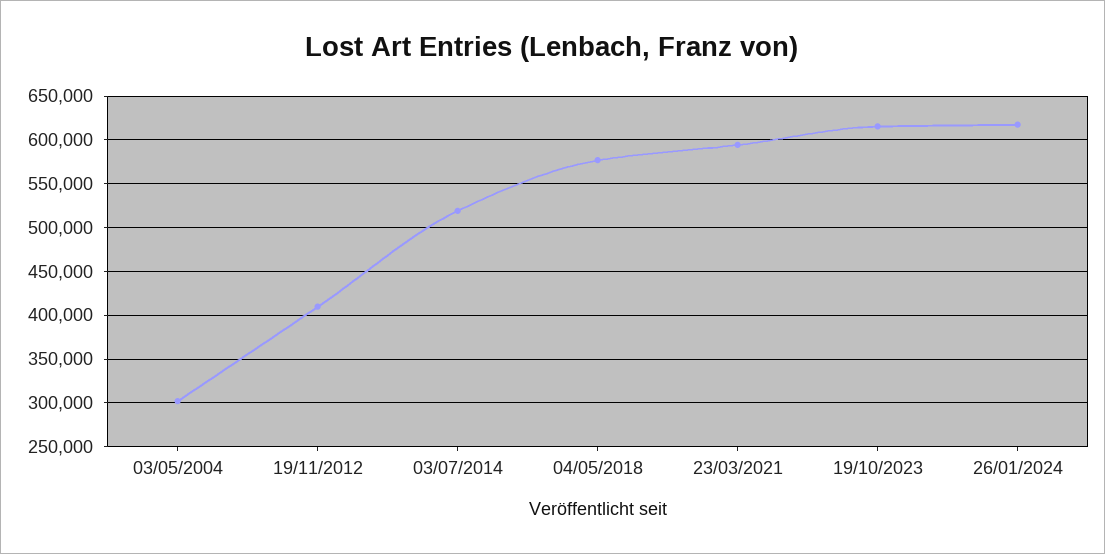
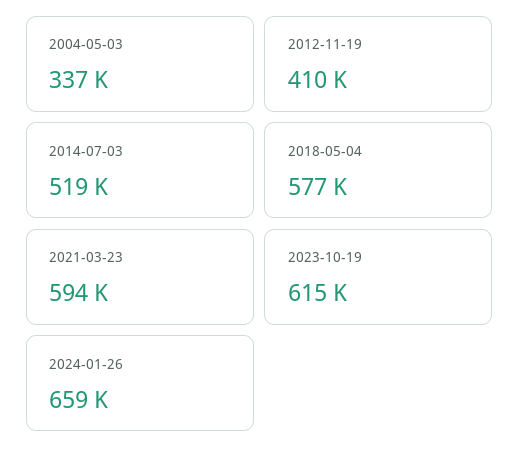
  {
-   "03/05/2004": 300000,
+   "03/05/2004": 337000,
    "19/11/2012": 410000,
    "03/07/2014": 519000,
    "04/05/2018": 577000,
    "23/03/2021": 594000,
    "19/10/2023": 615000,
-   "26/01/2024": 620000
+   "26/01/2024": 659000
  }

